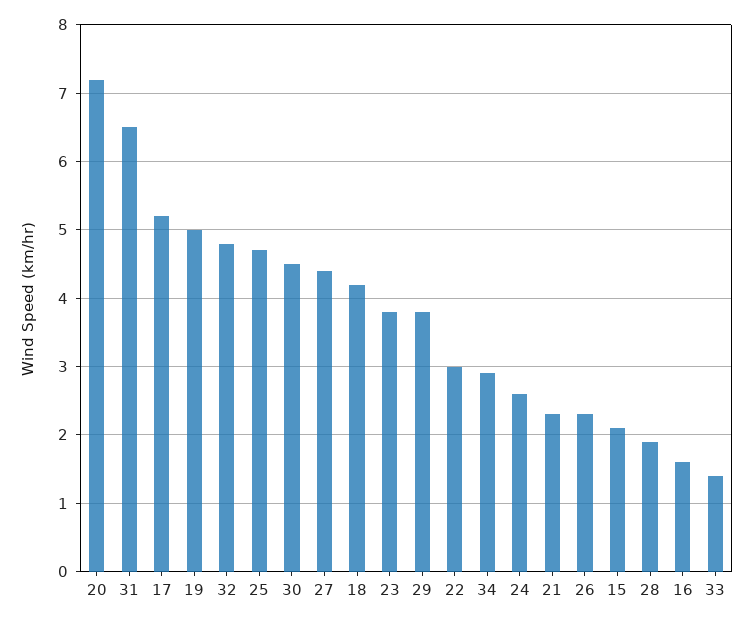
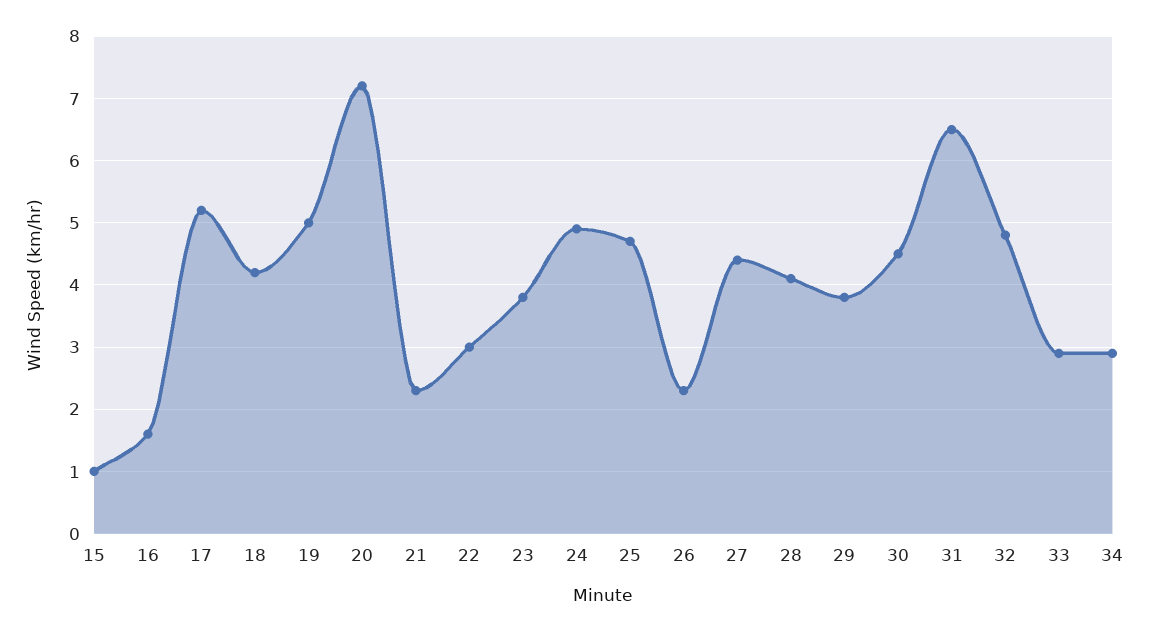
  {
    "20": 7.2,
    "31": 6.5,
    "17": 5.2,
    "19": 5,
    "32": 4.8,
    "25": 4.7,
    "30": 4.5,
    "27": 4.4,
    "18": 4.2,
    "23": 3.8,
    "29": 3.8,
    "22": 3,
    "34": 2.9,
-   "24": 2.6,
+   "24": 4.9,
    "21": 2.3,
    "26": 2.3,
-   "15": 2.1,
+   "15": 1,
-   "28": 1.9,
+   "28": 4.1,
    "16": 1.6,
-   "33": 1.4
+   "33": 2.9
  }

